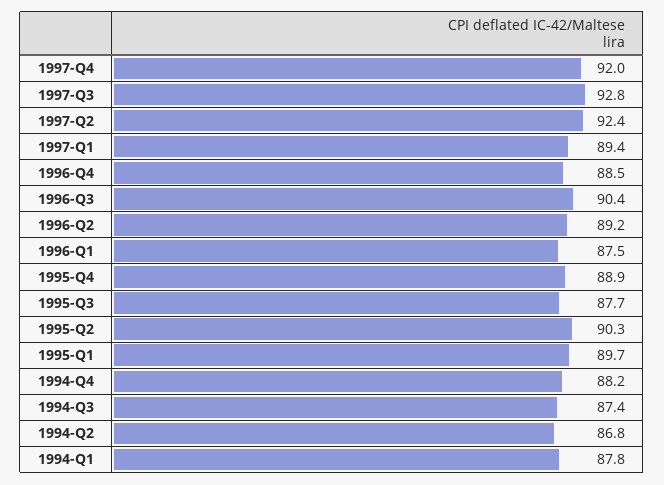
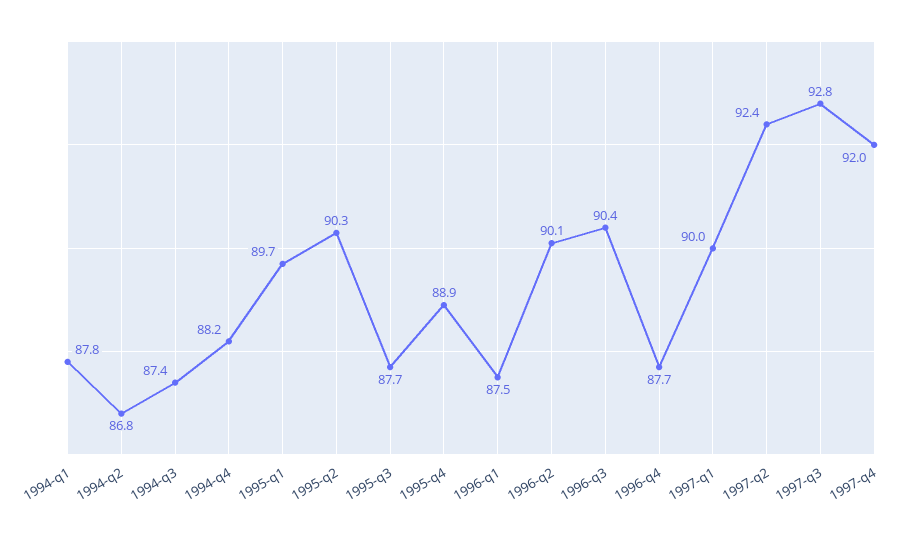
  {
    "1997-Q4": 92,
    "1997-Q3": 92.8,
    "1997-Q2": 92.4,
-   "1997-Q1": 89.4,
+   "1997-Q1": 90,
-   "1996-Q4": 88.5,
+   "1996-Q4": 87.7,
    "1996-Q3": 90.4,
-   "1996-Q2": 89.2,
+   "1996-Q2": 90.1,
    "1996-Q1": 87.5,
    "1995-Q4": 88.9,
    "1995-Q3": 87.7,
    "1995-Q2": 90.3,
    "1995-Q1": 89.7,
    "1994-Q4": 88.2,
    "1994-Q3": 87.4,
    "1994-Q2": 86.8,
    "1994-Q1": 87.8
  }

